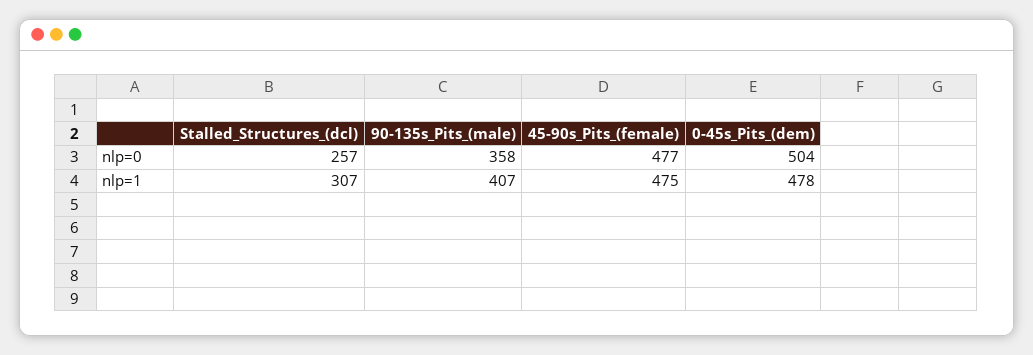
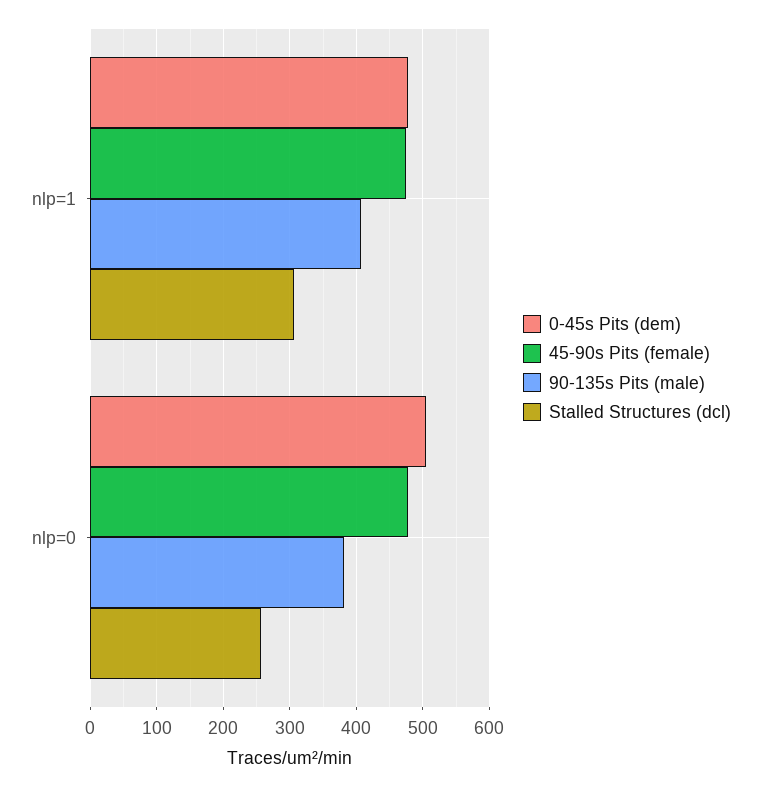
  {
    "Stalled_Structures_(dcl)": {
      "nlp=0": 257,
      "nlp=1": 307
    },
    "90-135s_Pits_(male)": {
-     "nlp=0": 358,
+     "nlp=0": 380,
      "nlp=1": 407
    },
    "45-90s_Pits_(female)": {
      "nlp=0": 477,
      "nlp=1": 475
    },
    "0-45s_Pits_(dem)": {
      "nlp=0": 504,
      "nlp=1": 478
    }
  }

